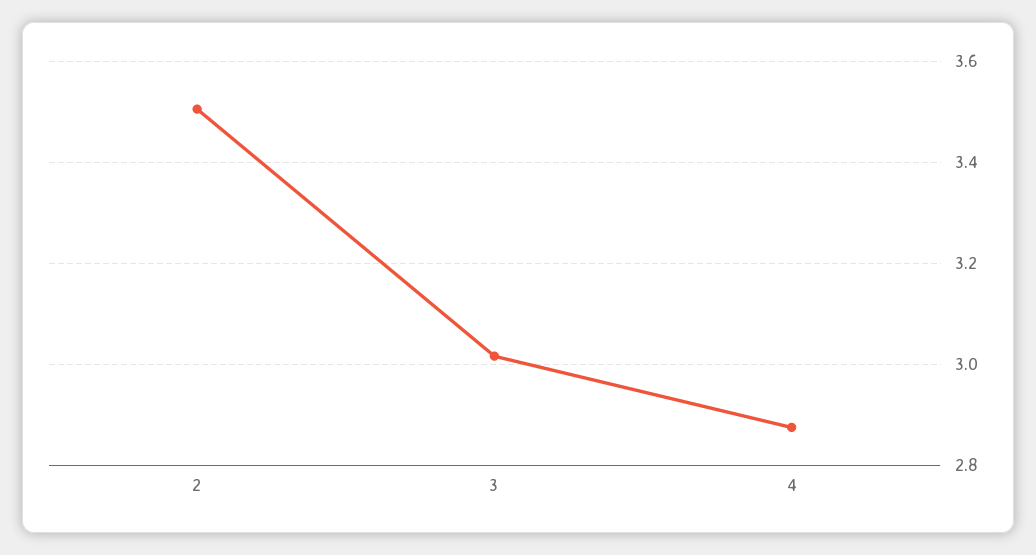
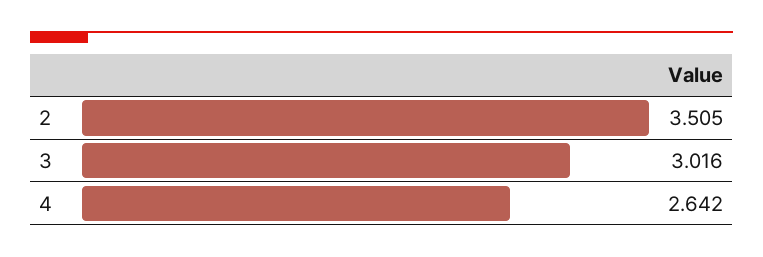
  {
    "2": 3.505,
    "3": 3.016,
-   "4": 2.88
+   "4": 2.642
  }

